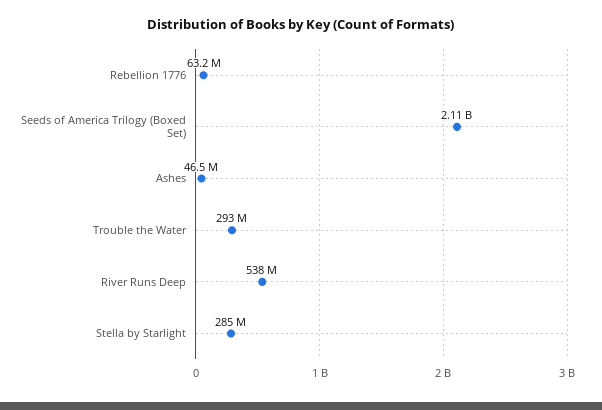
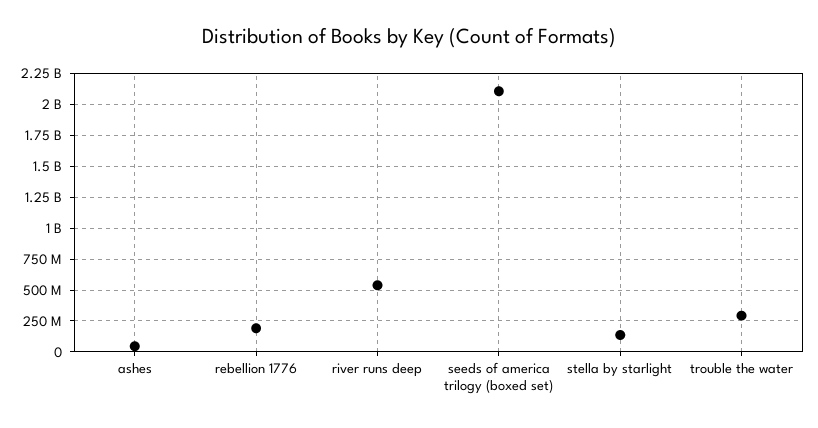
  {
-   "Rebellion 1776": 63200000,
+   "Rebellion 1776": 200000000,
    "Seeds of America Trilogy (Boxed Set)": 2110000000,
    "Ashes": 46500000,
    "Trouble the Water": 293000000,
    "River Runs Deep": 538000000,
-   "Stella by Starlight": 285000000
+   "Stella by Starlight": 150000000
  }

